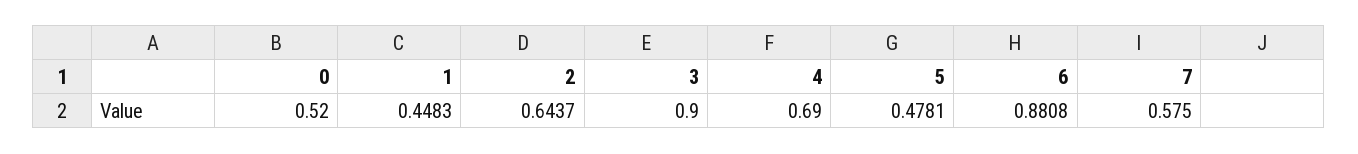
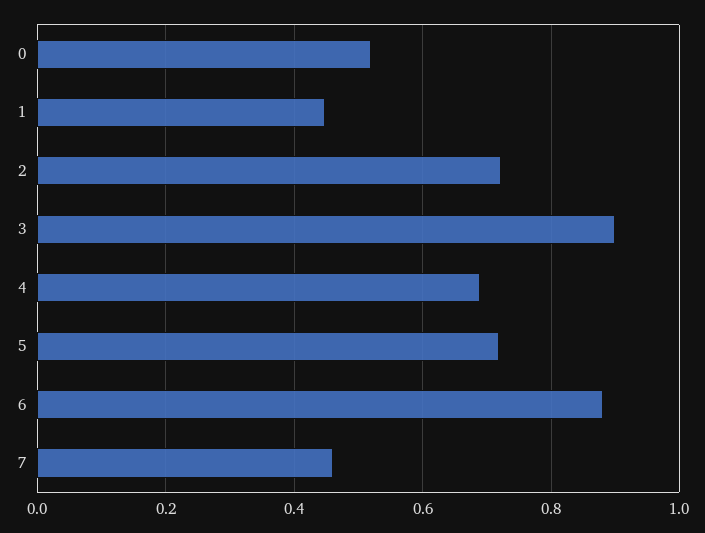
  {
    "0": 0.52,
    "1": 0.4483,
-   "2": 0.6437,
+   "2": 0.72,
    "3": 0.9,
    "4": 0.69,
-   "5": 0.4781,
+   "5": 0.72,
    "6": 0.8808,
-   "7": 0.575
+   "7": 0.46
  }

